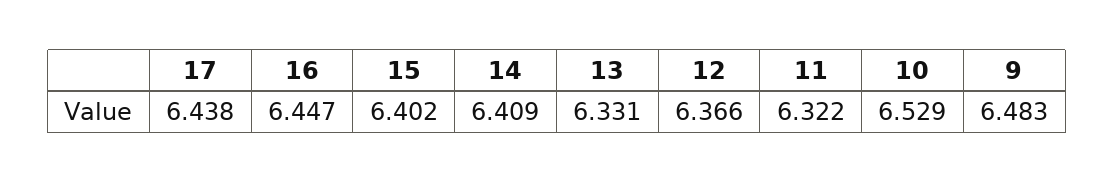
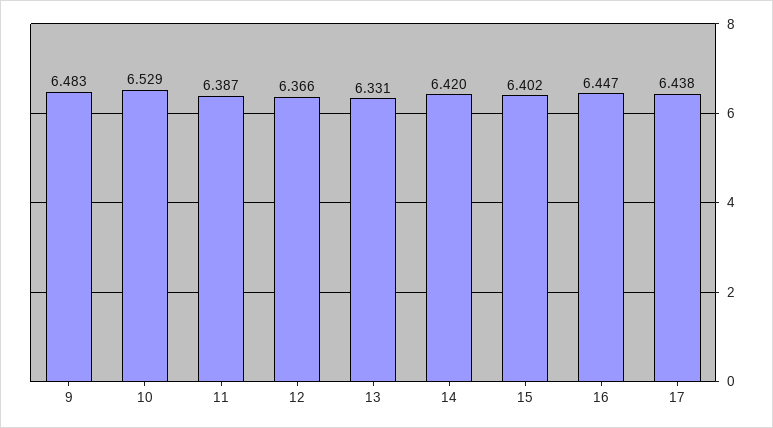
  {
    "17": 6.438,
    "16": 6.447,
    "15": 6.402,
-   "14": 6.409,
+   "14": 6.42,
    "13": 6.331,
    "12": 6.366,
-   "11": 6.322,
+   "11": 6.387,
    "10": 6.529,
    "9": 6.483
  }

